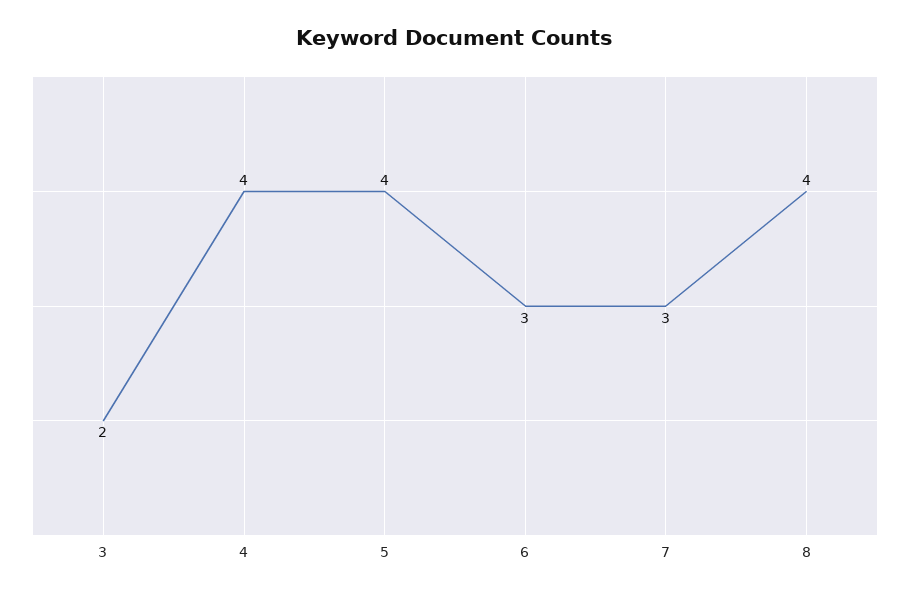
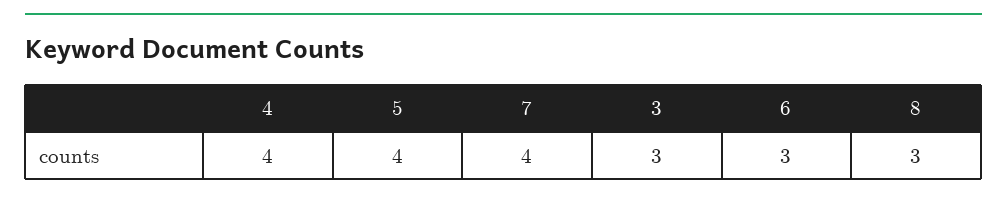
  {
-   "3": 2,
+   "3": 3,
    "4": 4,
    "5": 4,
    "6": 3,
-   "7": 3,
+   "7": 4,
-   "8": 4
+   "8": 3
  }

